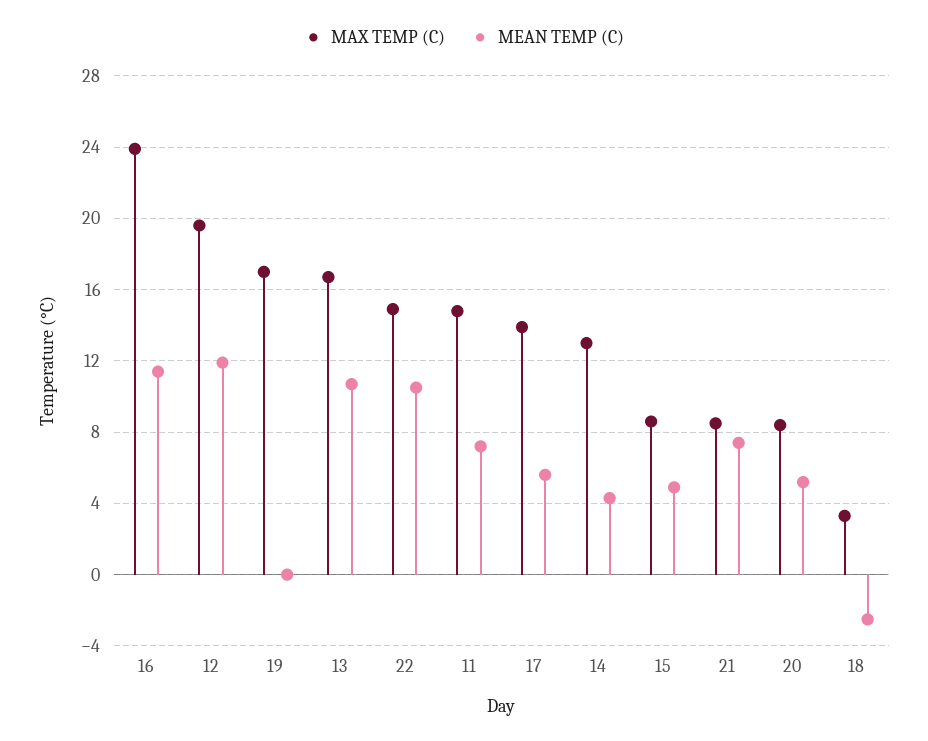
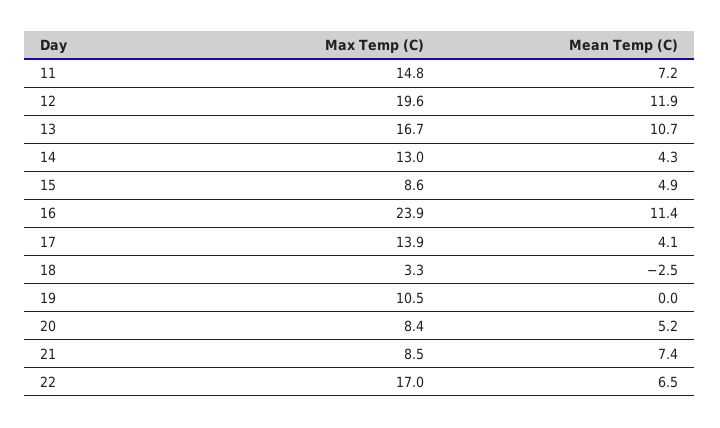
  {
    "MAX TEMP (C)": {
      "16": 23.9,
      "12": 19.6,
-     "19": 17,
+     "19": 10.5,
      "13": 16.7,
-     "22": 15,
+     "22": 17,
      "11": 14.8,
      "17": 13.9,
      "14": 13,
      "15": 8.6,
      "21": 8.5,
      "20": 8.4,
      "18": 3.3
    },
    "MEAN TEMP (C)": {
      "16": 11.4,
      "12": 11.9,
      "19": 0,
      "13": 10.7,
-     "22": 10.5,
+     "22": 6.5,
      "11": 7.2,
-     "17": 5.5,
+     "17": 4.1,
      "14": 4.3,
      "15": 4.9,
      "21": 7.4,
      "20": 5.2,
      "18": -2.5
    }
  }

